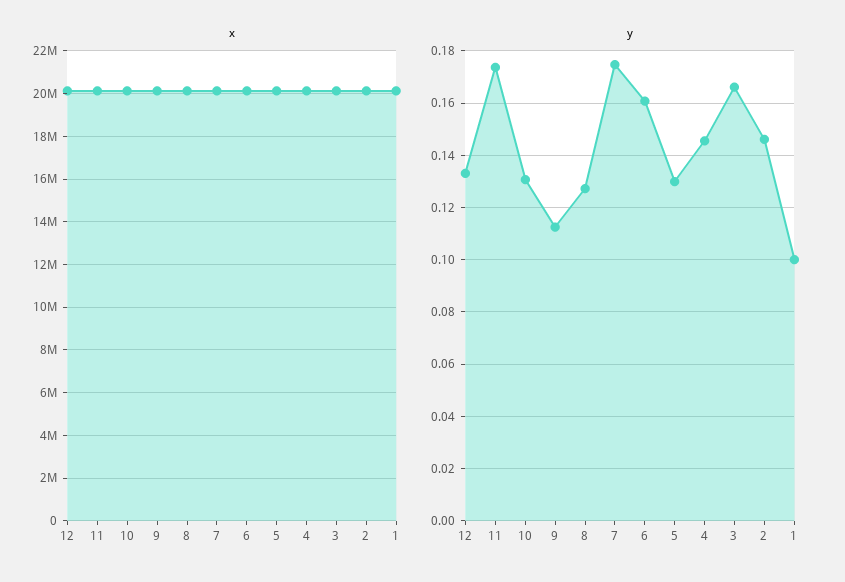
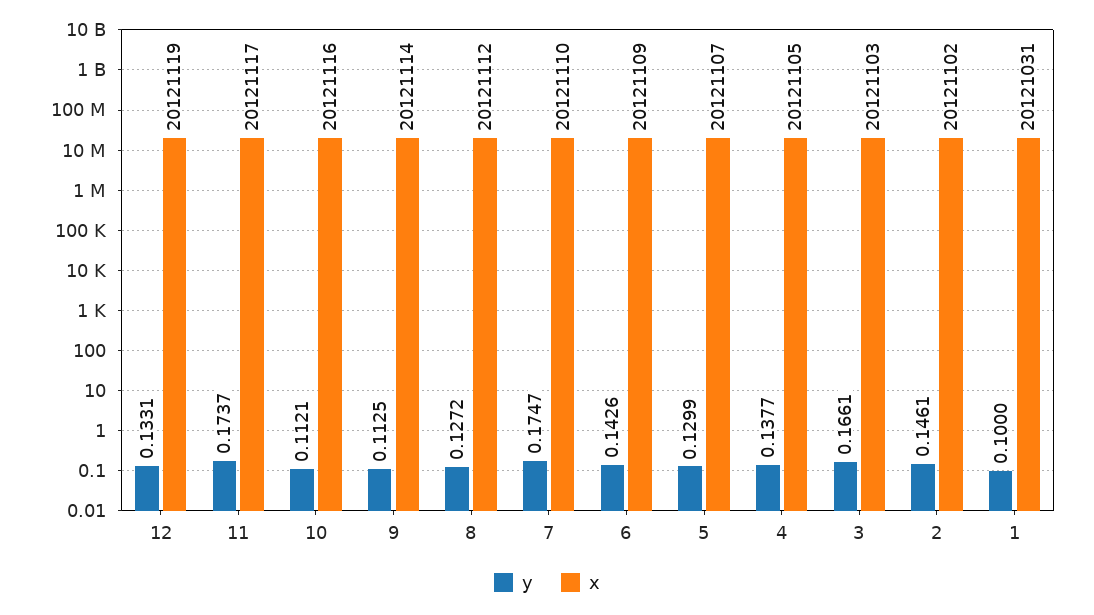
  {
    "x": {
      "12": 20121119,
      "11": 20121117,
      "10": 20121116,
      "9": 20121114,
      "8": 20121112,
      "7": 20121110,
      "6": 20121109,
      "5": 20121107,
      "4": 20121105,
      "3": 20121103,
      "2": 20121102,
      "1": 20121031
    },
    "y": {
      "12": 0.1331,
      "11": 0.1737,
-     "10": 0.13,
+     "10": 0.1121,
      "9": 0.1125,
      "8": 0.1272,
      "7": 0.1747,
-     "6": 0.16,
+     "6": 0.1426,
      "5": 0.1299,
-     "4": 0.145,
+     "4": 0.1377,
      "3": 0.1661,
      "2": 0.1461,
      "1": 0.1
    }
  }

